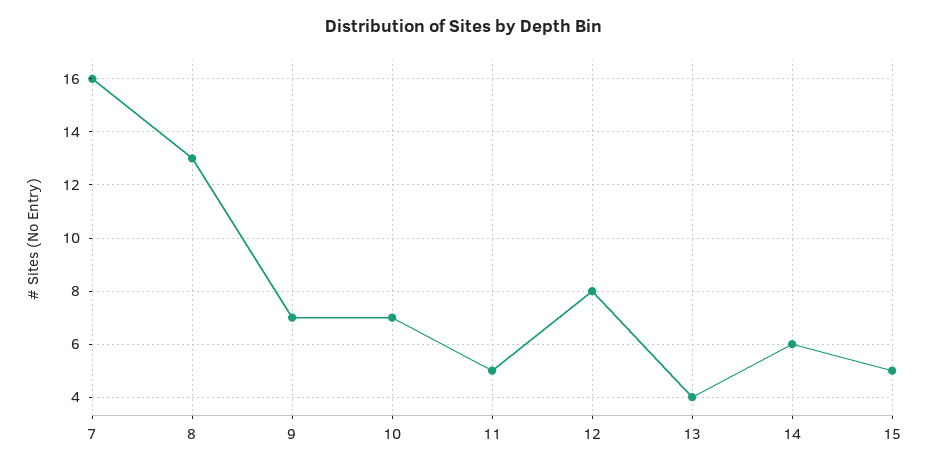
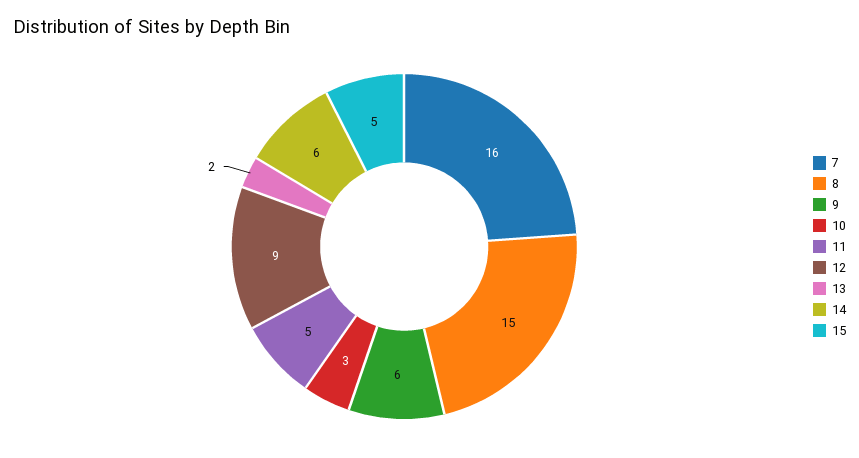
  {
    "7": 16,
-   "8": 13,
+   "8": 15,
-   "9": 7,
+   "9": 6,
-   "10": 7,
+   "10": 3,
    "11": 5,
-   "12": 8,
+   "12": 9,
-   "13": 4,
+   "13": 2,
    "14": 6,
    "15": 5
  }

